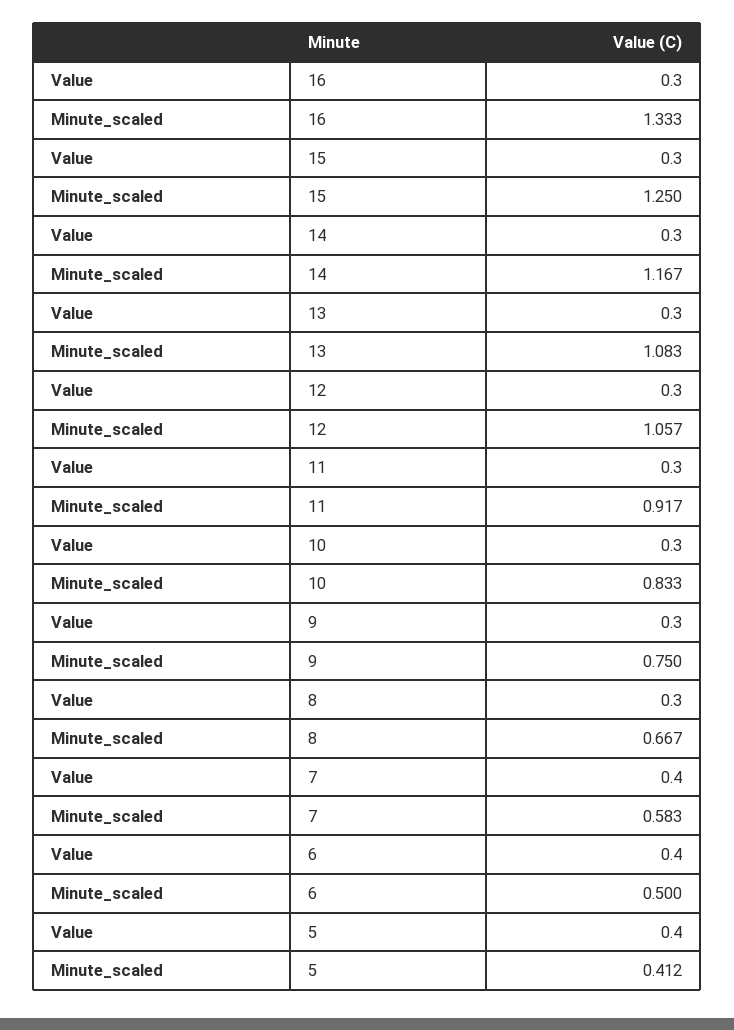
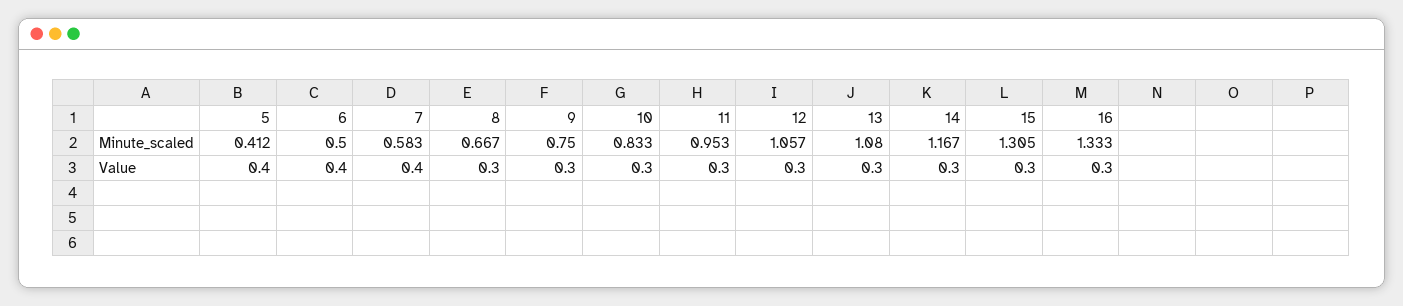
  {
    "Value": {
      "16": 0.3,
      "15": 0.3,
      "14": 0.3,
      "13": 0.3,
      "12": 0.3,
      "11": 0.3,
      "10": 0.3,
      "9": 0.3,
      "8": 0.3,
      "7": 0.4,
      "6": 0.4,
      "5": 0.4
    },
    "Minute_scaled": {
      "16": 1.333,
-     "15": 1.25,
+     "15": 1.305,
      "14": 1.167,
-     "13": 1.083,
+     "13": 1.08,
      "12": 1.057,
-     "11": 0.917,
+     "11": 0.953,
      "10": 0.833,
      "9": 0.75,
      "8": 0.667,
      "7": 0.583,
      "6": 0.5,
      "5": 0.412
    }
  }

